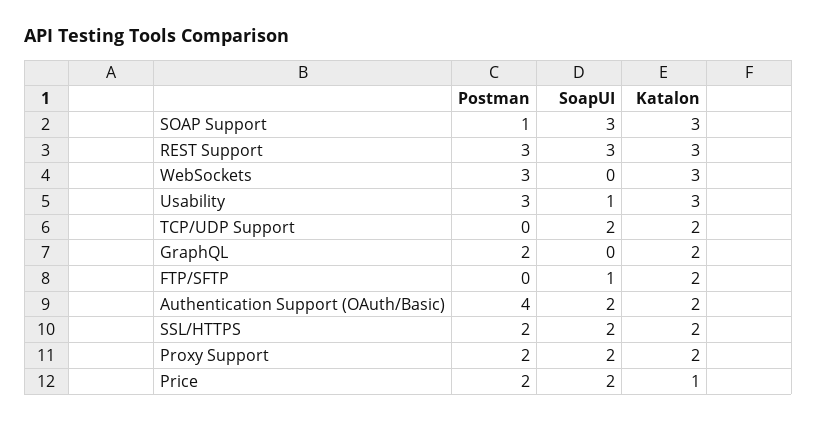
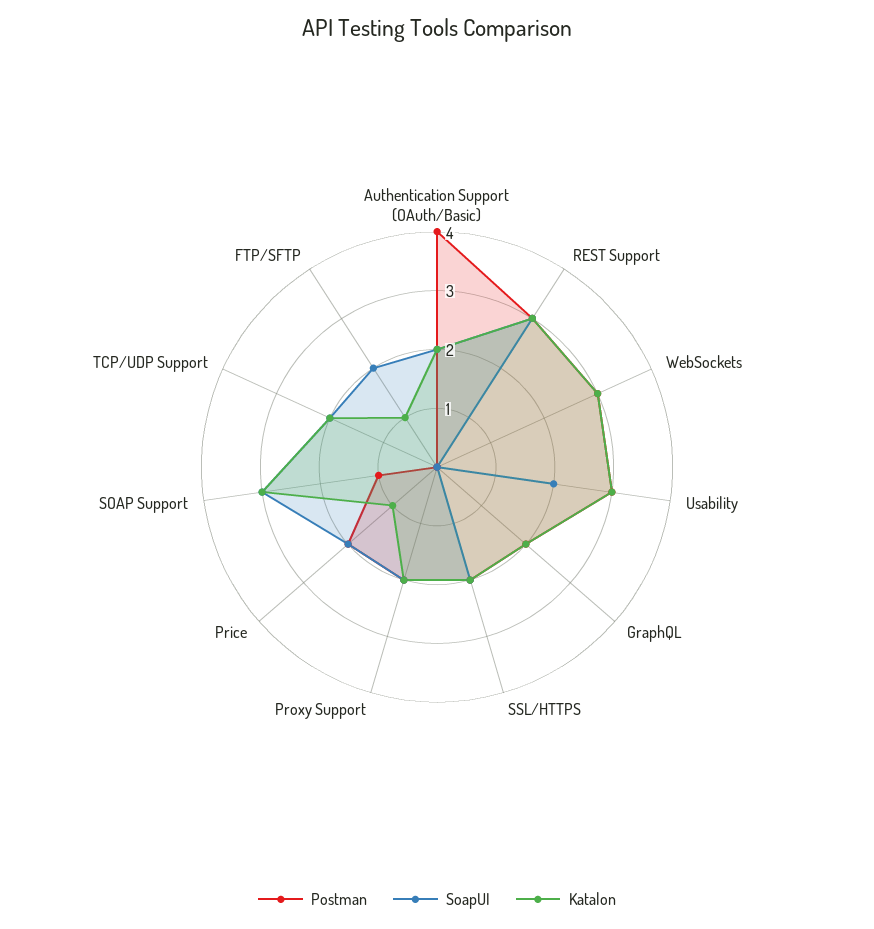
  {
    "Postman": {
      "SOAP Support": 1,
      "REST Support": 3,
      "WebSockets": 3,
      "Usability": 3,
      "TCP/UDP Support": 0,
      "GraphQL": 2,
      "FTP/SFTP": 0,
      "Authentication Support (OAuth/Basic)": 4,
      "SSL/HTTPS": 2,
      "Proxy Support": 2,
      "Price": 2
    },
    "SoapUI": {
      "SOAP Support": 3,
      "REST Support": 3,
      "WebSockets": 0,
-     "Usability": 1,
+     "Usability": 2,
      "TCP/UDP Support": 2,
      "GraphQL": 0,
-     "FTP/SFTP": 1,
+     "FTP/SFTP": 2,
      "Authentication Support (OAuth/Basic)": 2,
      "SSL/HTTPS": 2,
      "Proxy Support": 2,
      "Price": 2
    },
    "Katalon": {
      "SOAP Support": 3,
      "REST Support": 3,
      "WebSockets": 3,
      "Usability": 3,
      "TCP/UDP Support": 2,
      "GraphQL": 2,
-     "FTP/SFTP": 2,
+     "FTP/SFTP": 1,
      "Authentication Support (OAuth/Basic)": 2,
      "SSL/HTTPS": 2,
      "Proxy Support": 2,
      "Price": 1
    }
  }

